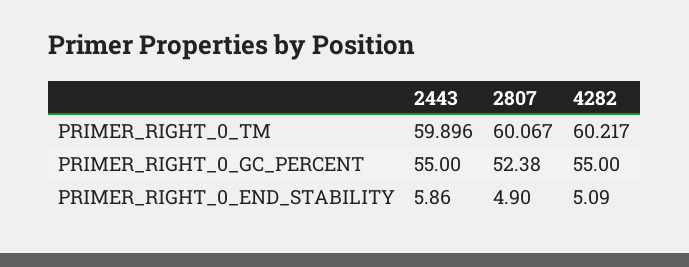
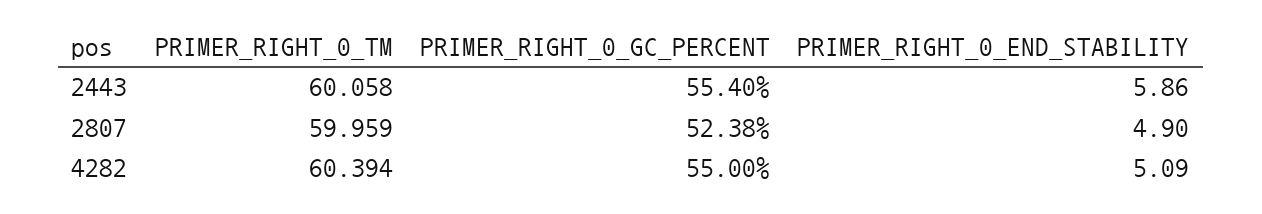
  {
    "2443": {
-     "PRIMER_RIGHT_0_TM": 59.896,
+     "PRIMER_RIGHT_0_TM": 60.058,
-     "PRIMER_RIGHT_0_GC_PERCENT": 55,
+     "PRIMER_RIGHT_0_GC_PERCENT": 55.4,
      "PRIMER_RIGHT_0_END_STABILITY": 5.86
    },
    "2807": {
-     "PRIMER_RIGHT_0_TM": 60.067,
+     "PRIMER_RIGHT_0_TM": 59.959,
      "PRIMER_RIGHT_0_GC_PERCENT": 52.38,
      "PRIMER_RIGHT_0_END_STABILITY": 4.9
    },
    "4282": {
-     "PRIMER_RIGHT_0_TM": 60.217,
+     "PRIMER_RIGHT_0_TM": 60.394,
      "PRIMER_RIGHT_0_GC_PERCENT": 55,
      "PRIMER_RIGHT_0_END_STABILITY": 5.09
    }
  }

